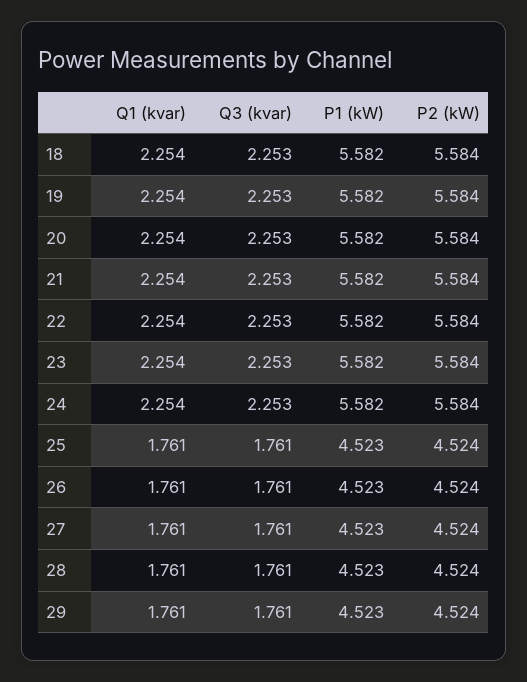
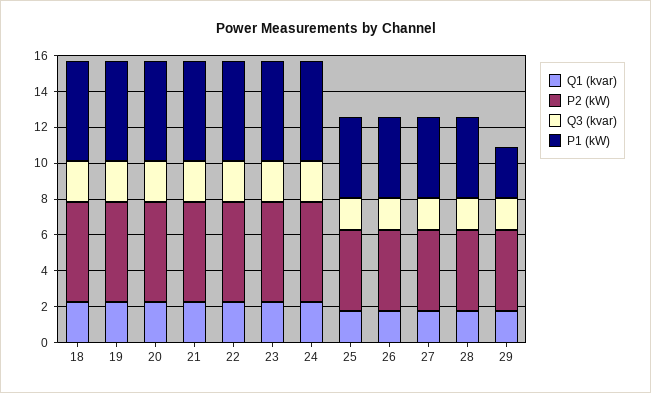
  {
    "Q1 (kvar)": {
      "18": 2.254,
      "19": 2.254,
      "20": 2.254,
      "21": 2.254,
      "22": 2.254,
      "23": 2.254,
      "24": 2.254,
      "25": 1.761,
      "26": 1.761,
      "27": 1.761,
      "28": 1.761,
      "29": 1.761
    },
    "Q3 (kvar)": {
      "18": 2.253,
      "19": 2.253,
      "20": 2.253,
      "21": 2.253,
      "22": 2.253,
      "23": 2.253,
      "24": 2.253,
      "25": 1.761,
      "26": 1.761,
      "27": 1.761,
      "28": 1.761,
      "29": 1.761
    },
    "P1 (kW)": {
      "18": 5.582,
      "19": 5.582,
      "20": 5.582,
      "21": 5.582,
      "22": 5.582,
      "23": 5.582,
      "24": 5.582,
      "25": 4.523,
      "26": 4.523,
      "27": 4.523,
      "28": 4.523,
-     "29": 4.523
+     "29": 3
    },
    "P2 (kW)": {
      "18": 5.584,
      "19": 5.584,
      "20": 5.584,
      "21": 5.584,
      "22": 5.584,
      "23": 5.584,
      "24": 5.584,
      "25": 4.524,
      "26": 4.524,
      "27": 4.524,
      "28": 4.524,
      "29": 4.524
    }
  }

